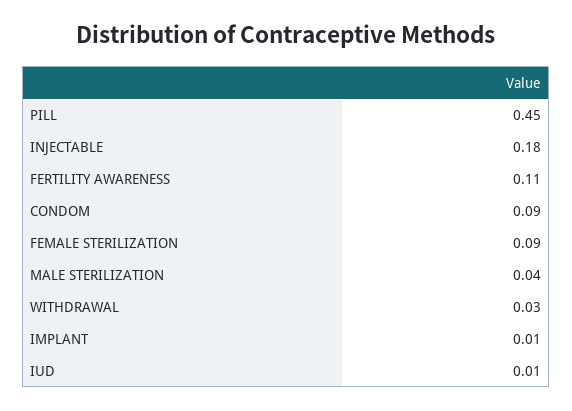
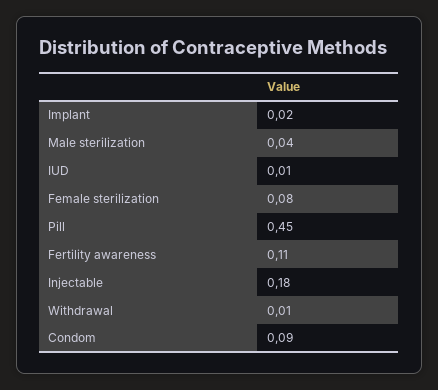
  {
    "PILL": 0.45,
    "INJECTABLE": 0.18,
    "FERTILITY AWARENESS": 0.11,
    "CONDOM": 0.09,
-   "FEMALE STERILIZATION": 0.09,
+   "FEMALE STERILIZATION": 0.08,
    "MALE STERILIZATION": 0.04,
-   "WITHDRAWAL": 0.03,
+   "WITHDRAWAL": 0.01,
-   "IMPLANT": 0.01,
+   "IMPLANT": 0.02,
    "IUD": 0.01
  }

